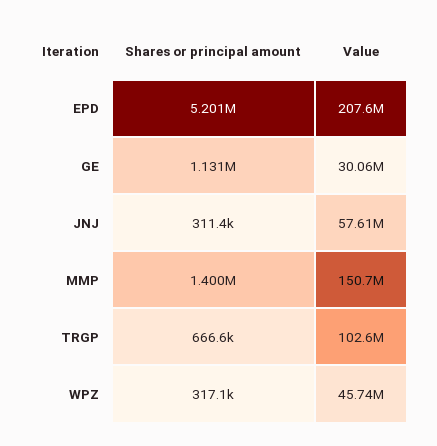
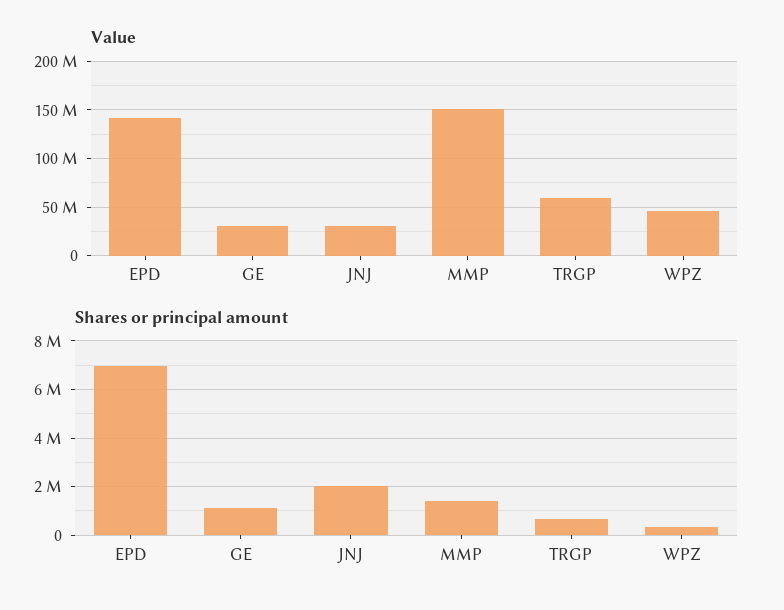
  {
    "Shares or principal amount": {
-     "EPD": 5201000,
+     "EPD": 7000000,
      "GE": 1131000,
-     "JNJ": 311400,
+     "JNJ": 2000000,
      "MMP": 1400000,
      "TRGP": 666600,
      "WPZ": 317100
    },
    "Value": {
-     "EPD": 207600000,
+     "EPD": 140000000,
      "GE": 30060000,
-     "JNJ": 57610000,
+     "JNJ": 30000000,
      "MMP": 150700000,
-     "TRGP": 102600000,
+     "TRGP": 60000000,
      "WPZ": 45740000
    }
  }

